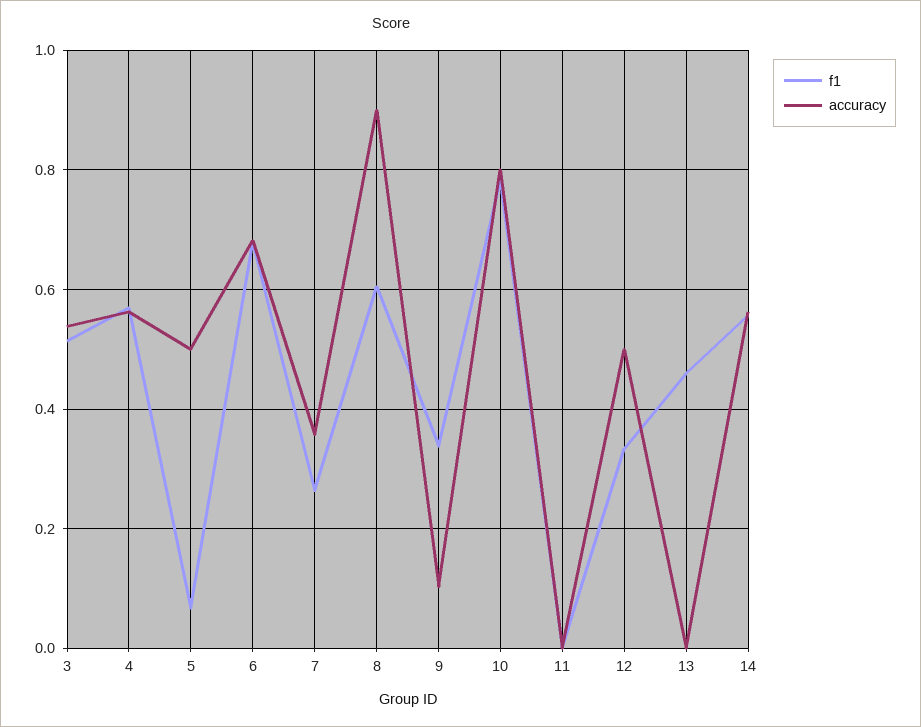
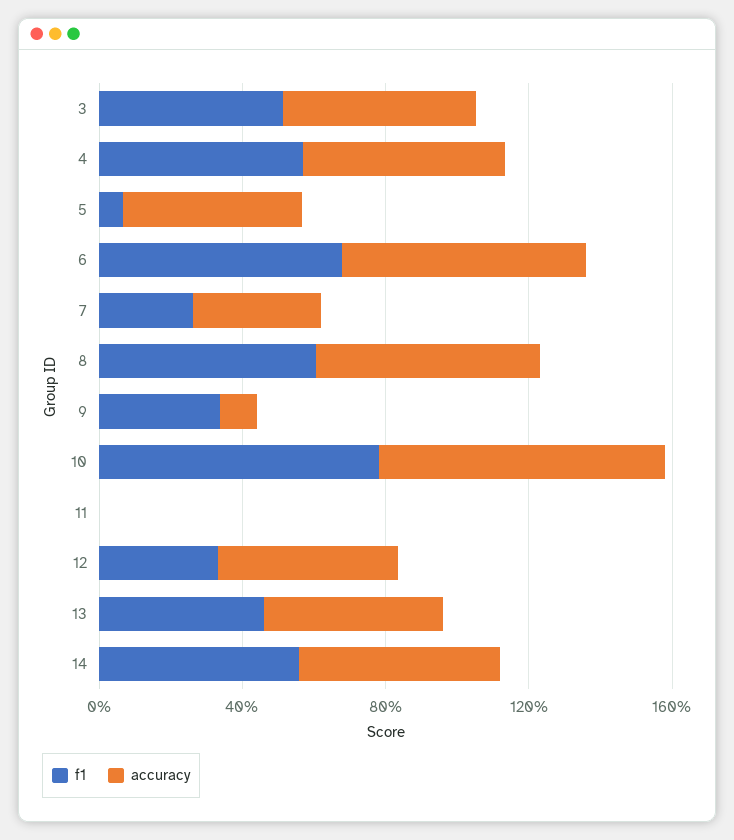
  {
    "f1": {
      "3": 0.52,
      "4": 0.56,
      "5": 0.06,
      "6": 0.68,
      "7": 0.26,
      "8": 0.6,
      "9": 0.34,
      "10": 0.78,
      "11": 0,
      "12": 0.34,
      "13": 0.46,
      "14": 0.56
    },
    "accuracy": {
      "3": 0.54,
      "4": 0.56,
      "5": 0.5,
      "6": 0.68,
      "7": 0.36,
-     "8": 0.9,
+     "8": 0.6,
      "9": 0.1,
      "10": 0.8,
      "11": 0,
      "12": 0.5,
-     "13": 0,
+     "13": 0.5,
      "14": 0.56
    }
  }

